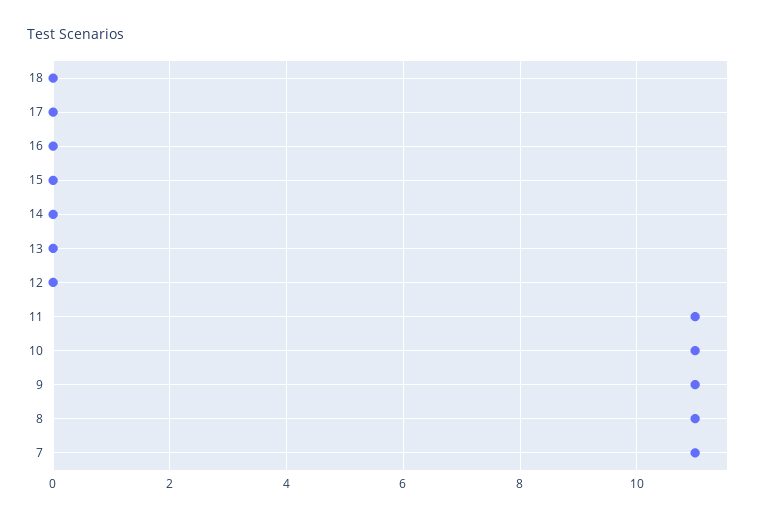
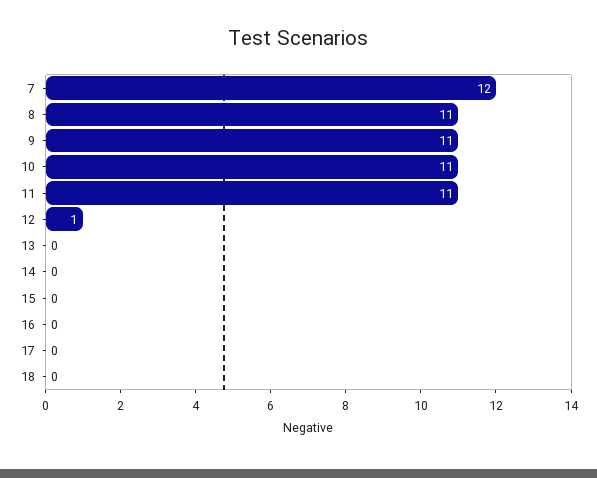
  {
    "18": 0,
    "17": 0,
    "16": 0,
    "15": 0,
    "14": 0,
    "13": 0,
-   "12": 0,
+   "12": 1,
    "11": 11,
    "10": 11,
    "9": 11,
    "8": 11,
-   "7": 11
+   "7": 12
  }

